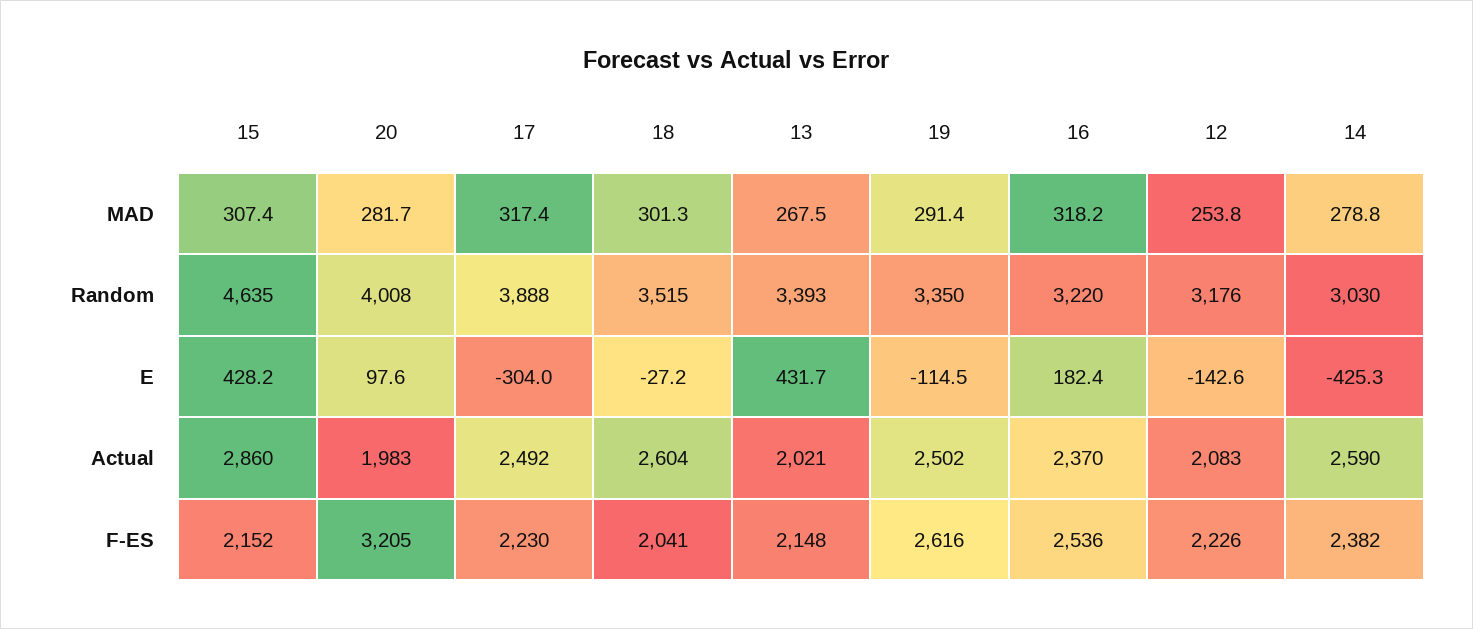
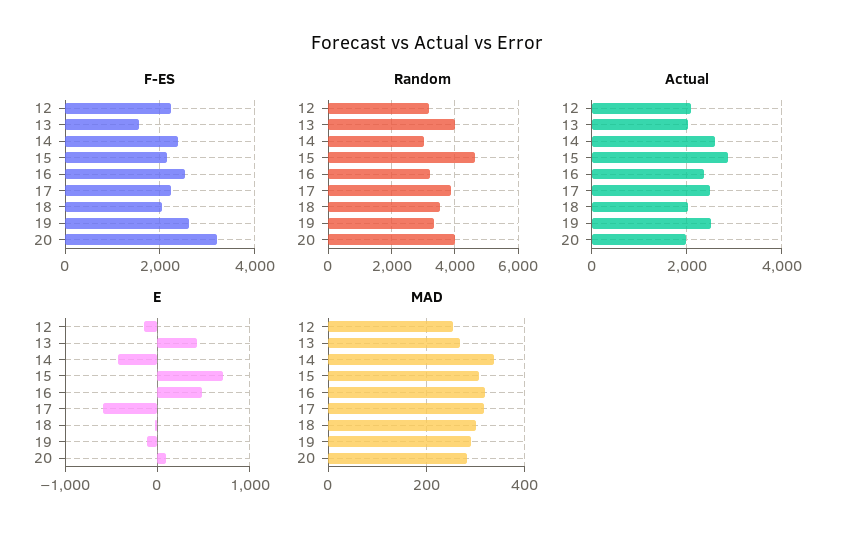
  {
    "MAD": {
      "15": 307.4,
      "20": 281.7,
      "17": 317.4,
      "18": 301.3,
      "13": 267.5,
      "19": 291.4,
      "16": 318.2,
      "12": 253.8,
-     "14": 278.8
+     "14": 340
    },
    "Random": {
      "15": 4635,
      "20": 4008,
      "17": 3888,
      "18": 3515,
-     "13": 3393,
+     "13": 4000,
      "19": 3350,
      "16": 3220,
      "12": 3176,
      "14": 3030
    },
    "E": {
-     "15": 428.2,
+     "15": 700,
      "20": 97.6,
-     "17": -304,
+     "17": -600,
      "18": -27.2,
      "13": 431.7,
      "19": -114.5,
-     "16": 182.4,
+     "16": 500,
      "12": -142.6,
      "14": -425.3
    },
    "Actual": {
      "15": 2860,
      "20": 1983,
      "17": 2492,
-     "18": 2604,
+     "18": 2000,
      "13": 2021,
      "19": 2502,
      "16": 2370,
      "12": 2083,
      "14": 2590
    },
    "F-ES": {
      "15": 2152,
      "20": 3205,
      "17": 2230,
      "18": 2041,
-     "13": 2148,
+     "13": 1600,
      "19": 2616,
      "16": 2536,
      "12": 2226,
      "14": 2382
    }
  }

